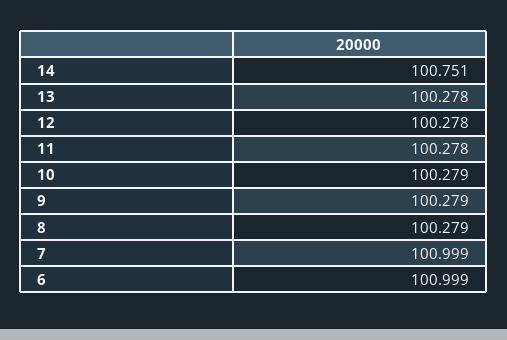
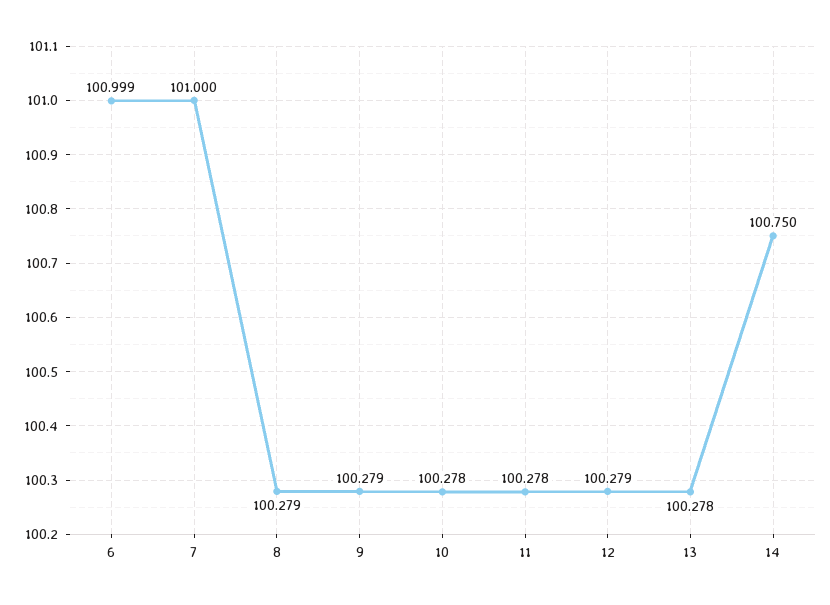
  {
-   "14": 100.751,
+   "14": 100.75,
    "13": 100.278,
-   "12": 100.278,
+   "12": 100.279,
    "11": 100.278,
-   "10": 100.279,
+   "10": 100.278,
    "9": 100.279,
    "8": 100.279,
-   "7": 100.999,
+   "7": 101,
    "6": 100.999
  }

